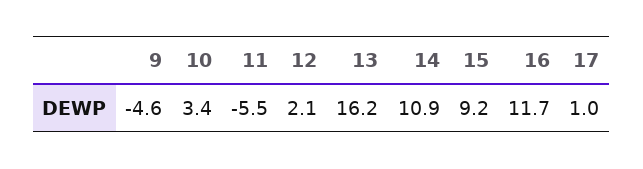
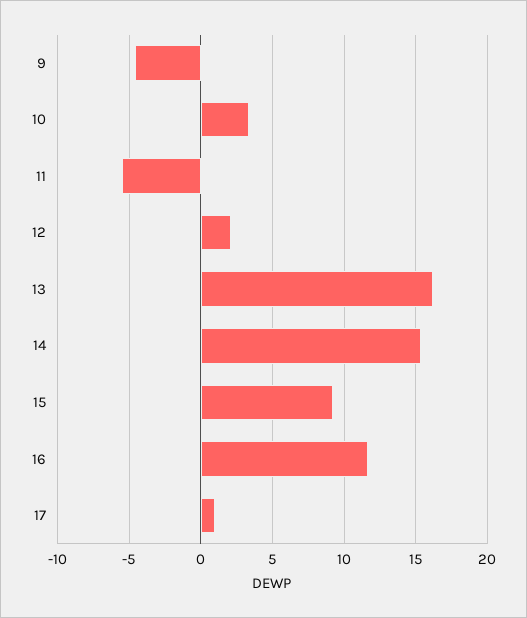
  {
    "9": -4.6,
    "10": 3.4,
    "11": -5.5,
    "12": 2.1,
    "13": 16.2,
-   "14": 10.9,
+   "14": 15.5,
    "15": 9.2,
    "16": 11.7,
    "17": 1
  }

